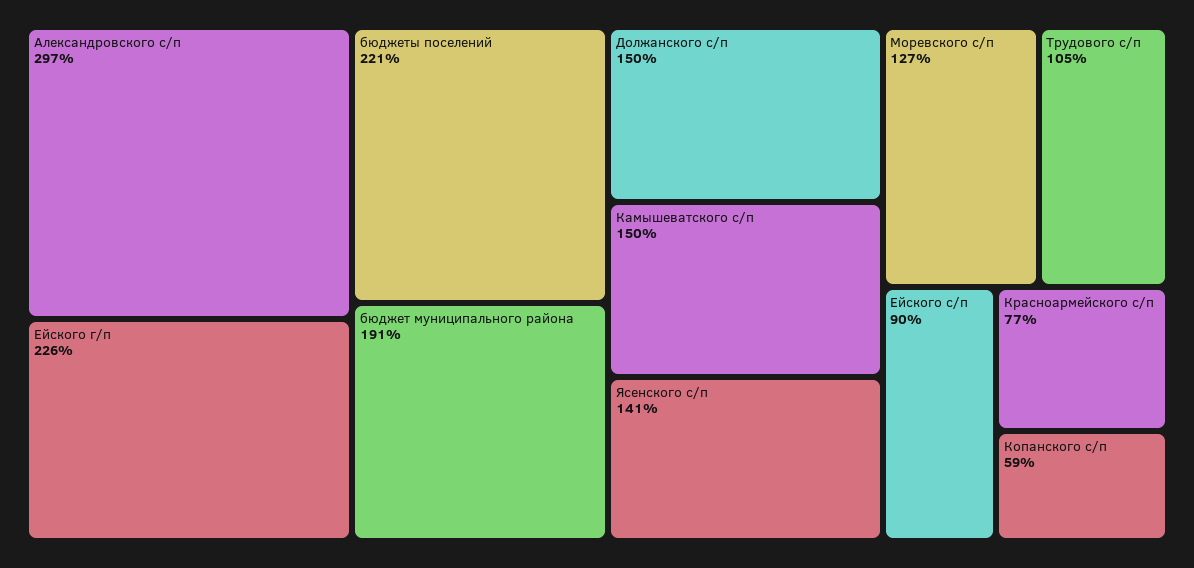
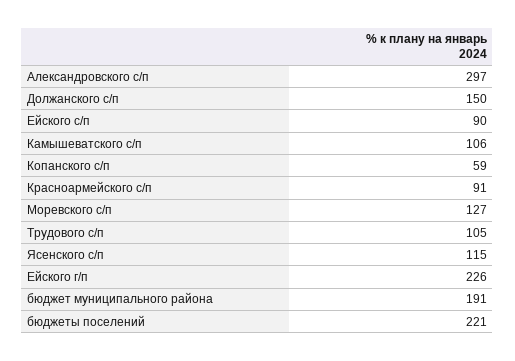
  {
    "Александровского с/п": 297,
    "Ейского г/п": 226,
    "бюджеты поселений": 221,
    "бюджет муниципального района": 191,
    "Должанского с/п": 150,
-   "Камышеватского с/п": 150,
+   "Камышеватского с/п": 106,
-   "Ясенского с/п": 141,
+   "Ясенского с/п": 115,
    "Моревского с/п": 127,
    "Трудового с/п": 105,
    "Ейского с/п": 90,
-   "Красноармейского с/п": 77,
+   "Красноармейского с/п": 91,
    "Копанского с/п": 59
  }

